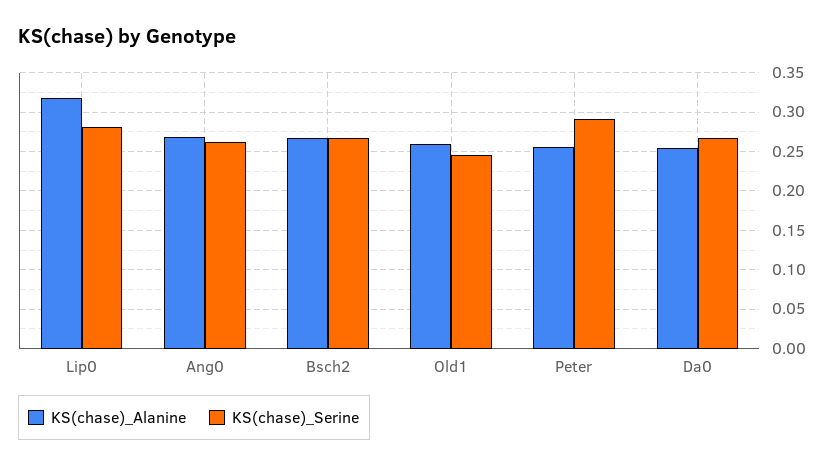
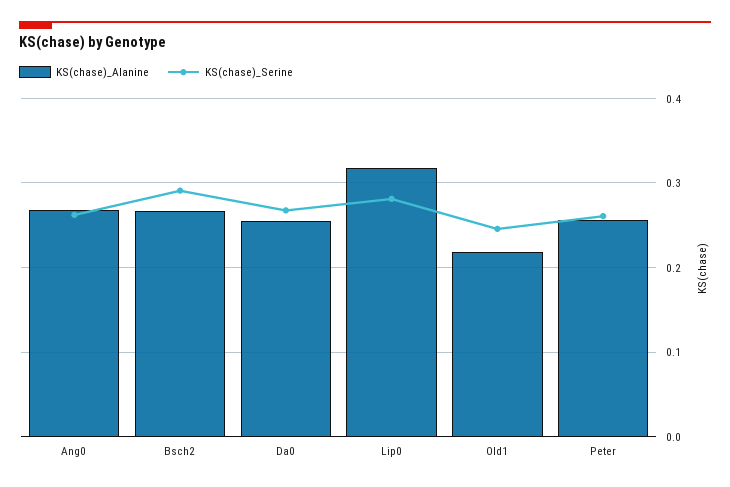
  {
    "KS(chase)_Alanine": {
      "Lip0": 0.32,
      "Ang0": 0.27,
      "Bsch2": 0.27,
-     "Old1": 0.26,
+     "Old1": 0.22,
      "Peter": 0.26,
      "Da0": 0.25
    },
    "KS(chase)_Serine": {
      "Lip0": 0.28,
      "Ang0": 0.26,
-     "Bsch2": 0.27,
+     "Bsch2": 0.29,
      "Old1": 0.25,
-     "Peter": 0.29,
+     "Peter": 0.26,
      "Da0": 0.27
    }
  }

